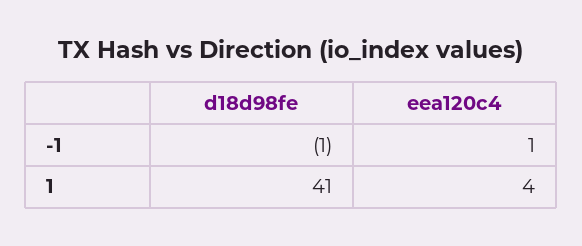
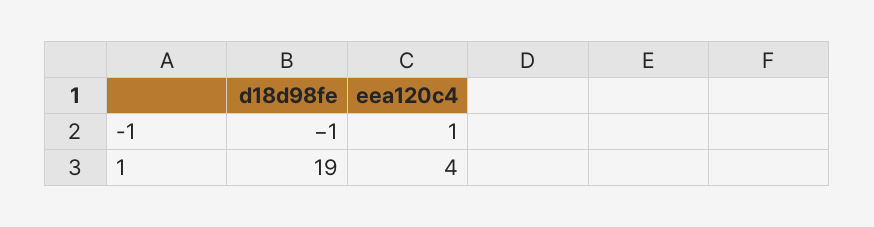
  {
    "d18d98fe": {
      "-1": -1,
-     "1": 41
+     "1": 19
    },
    "eea120c4": {
      "-1": 1,
      "1": 4
    }
  }

